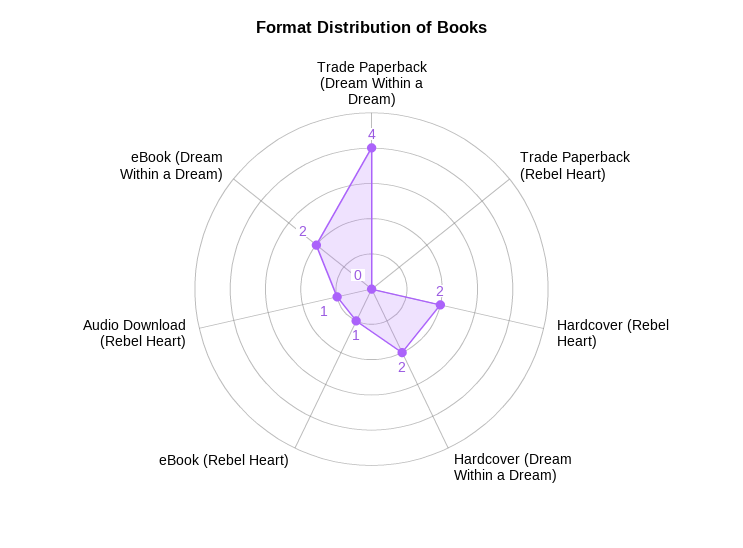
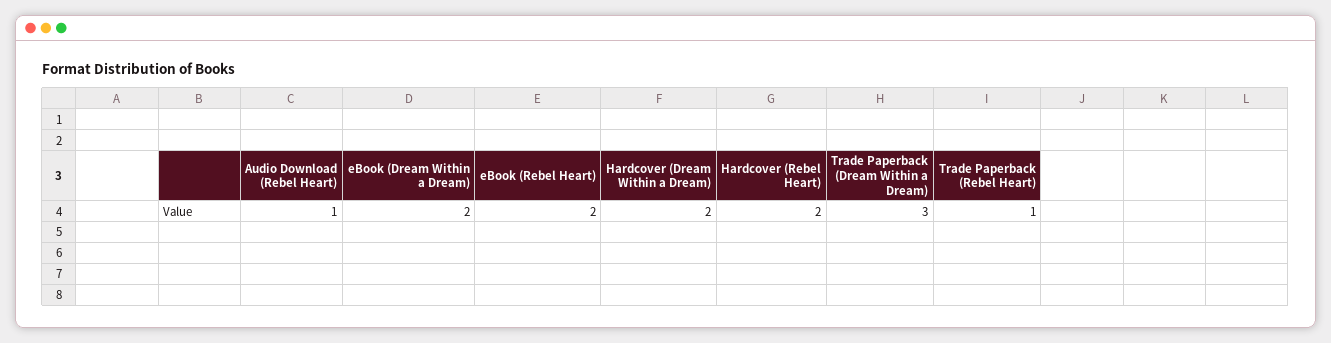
  {
-   "Trade Paperback (Dream Within a Dream)": 4,
+   "Trade Paperback (Dream Within a Dream)": 3,
-   "Trade Paperback (Rebel Heart)": 0,
+   "Trade Paperback (Rebel Heart)": 1,
    "Hardcover (Rebel Heart)": 2,
    "Hardcover (Dream Within a Dream)": 2,
-   "eBook (Rebel Heart)": 1,
+   "eBook (Rebel Heart)": 2,
    "Audio Download (Rebel Heart)": 1,
    "eBook (Dream Within a Dream)": 2
  }

